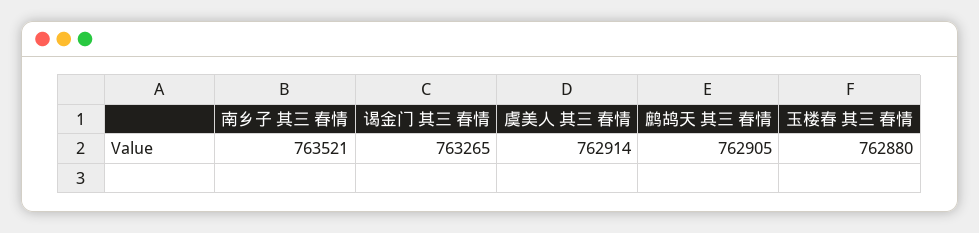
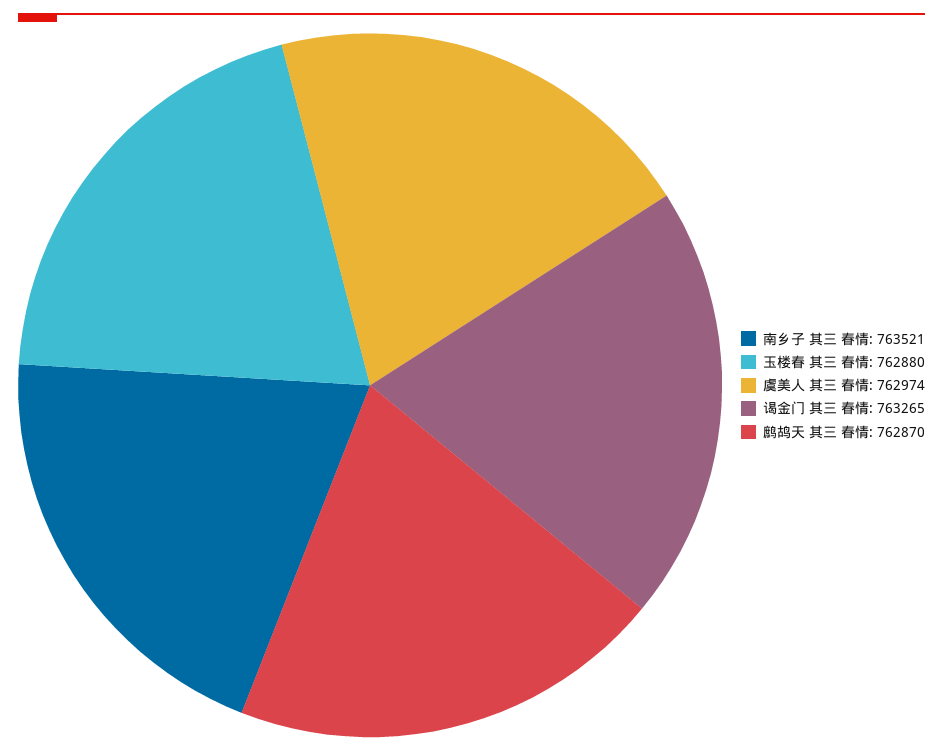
  {
    "南乡子 其三 春情": 763521,
    "谒金门 其三 春情": 763265,
-   "虞美人 其三 春情": 762914,
+   "虞美人 其三 春情": 762974,
-   "鹧鸪天 其三 春情": 762905,
+   "鹧鸪天 其三 春情": 762870,
    "玉楼春 其三 春情": 762880
  }

